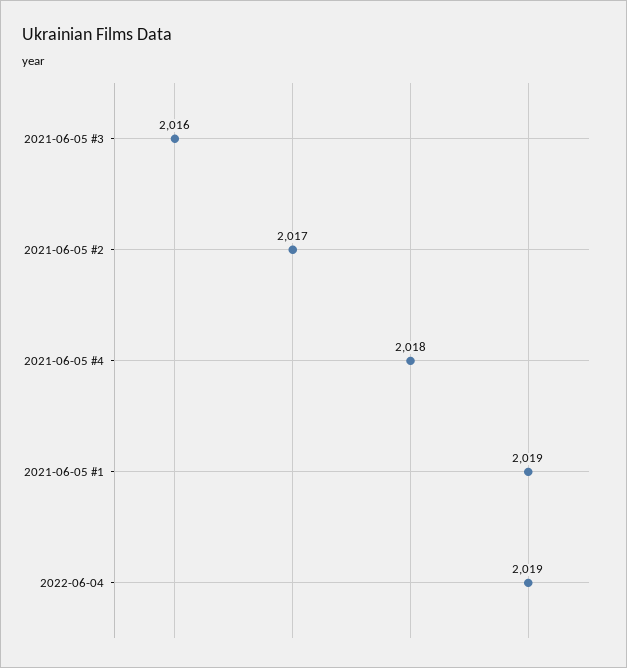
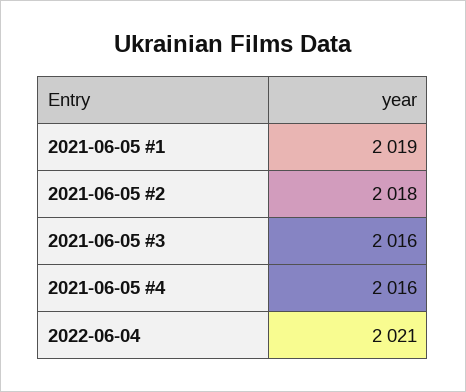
  {
    "2021-06-05 #3": 2016,
-   "2021-06-05 #2": 2017,
+   "2021-06-05 #2": 2018,
-   "2021-06-05 #4": 2018,
+   "2021-06-05 #4": 2016,
    "2021-06-05 #1": 2019,
-   "2022-06-04": 2019
+   "2022-06-04": 2021
  }

